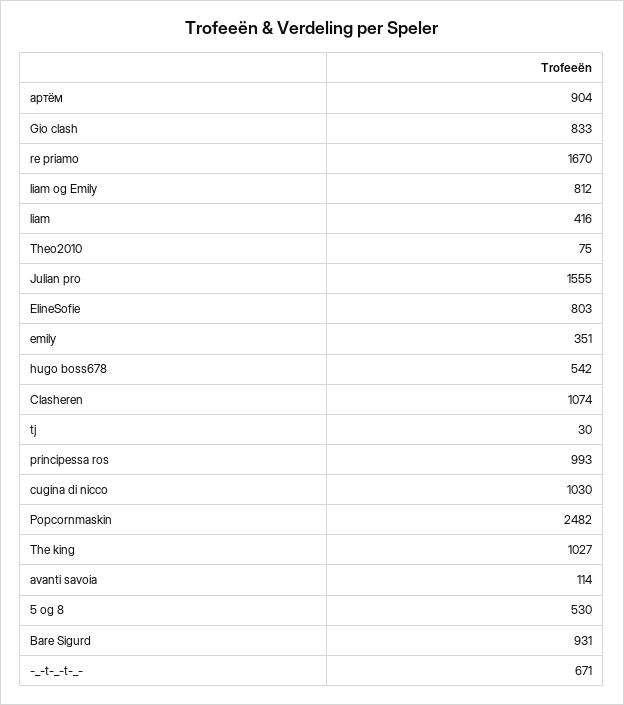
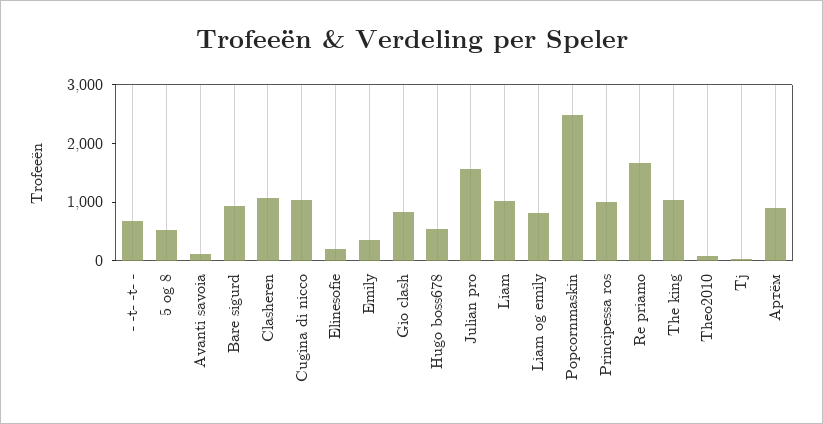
  {
    "артём": 904,
    "Gio clash": 833,
    "re priamo": 1670,
    "liam og Emily": 812,
-   "liam": 416,
+   "liam": 1000,
    "Theo2010": 75,
    "Julian pro": 1555,
-   "ElineSofie": 803,
+   "ElineSofie": 200,
    "emily": 351,
    "hugo boss678": 542,
    "Clasheren": 1074,
    "tj": 30,
    "principessa ros": 993,
    "cugina di nicco": 1030,
    "Popcornmaskin": 2482,
    "The king": 1027,
    "avanti savoia": 114,
    "5 og 8": 530,
    "Bare Sigurd": 931,
    "-_-t-_-t-_-": 671
  }

